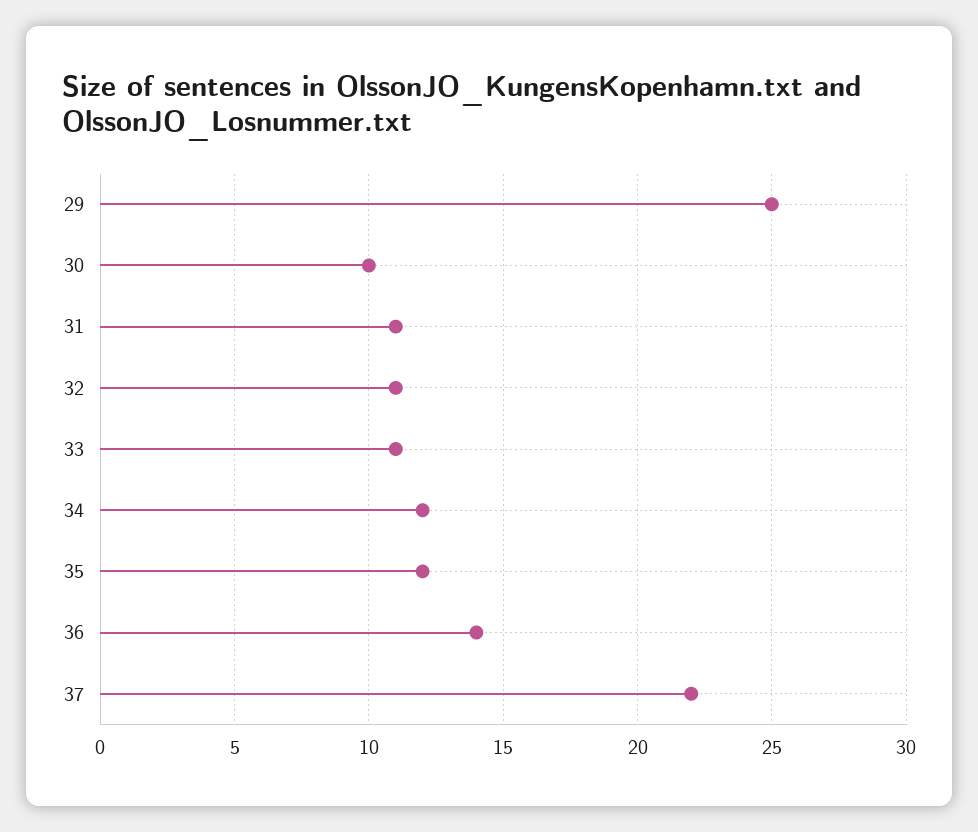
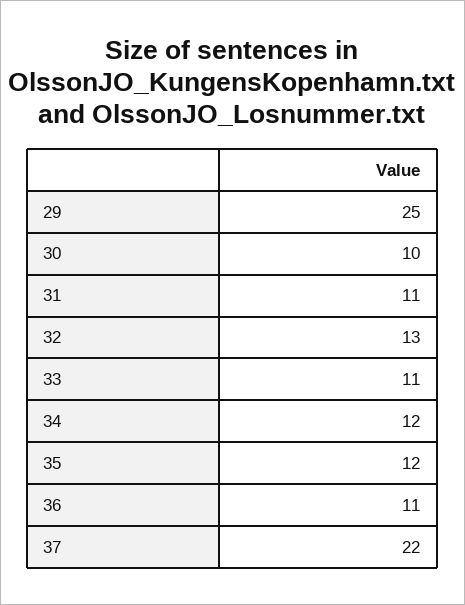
  {
    "29": 25,
    "30": 10,
    "31": 11,
-   "32": 11,
+   "32": 13,
    "33": 11,
    "34": 12,
    "35": 12,
-   "36": 14,
+   "36": 11,
    "37": 22
  }

